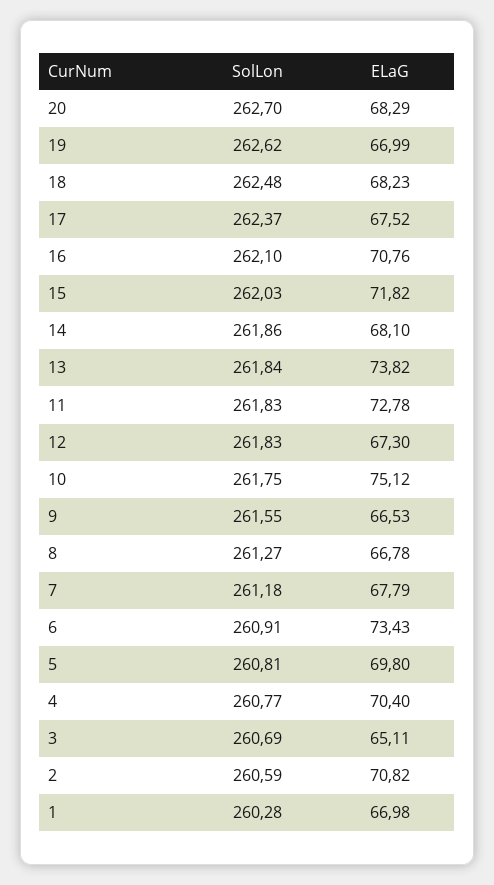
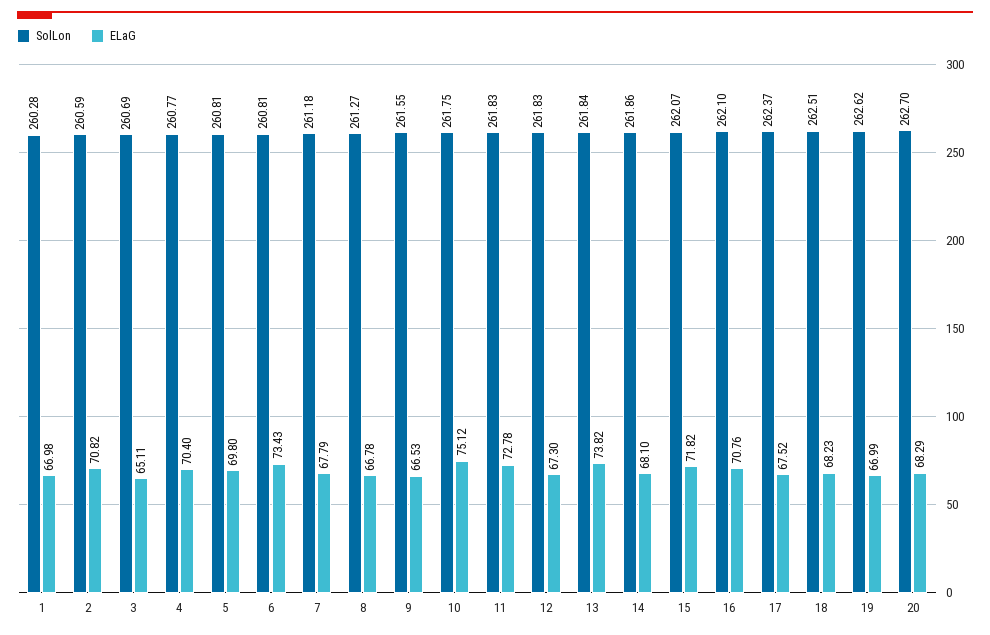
  {
    "SolLon": {
      "20": 262.7,
      "19": 262.62,
-     "18": 262.48,
+     "18": 262.51,
      "17": 262.37,
      "16": 262.1,
-     "15": 262.03,
+     "15": 262.07,
      "14": 261.86,
      "13": 261.84,
      "11": 261.83,
      "12": 261.83,
      "10": 261.75,
      "9": 261.55,
      "8": 261.27,
      "7": 261.18,
-     "6": 260.91,
+     "6": 260.81,
      "5": 260.81,
      "4": 260.77,
      "3": 260.69,
      "2": 260.59,
      "1": 260.28
    },
    "ELaG": {
      "20": 68.29,
      "19": 66.99,
      "18": 68.23,
      "17": 67.52,
      "16": 70.76,
      "15": 71.82,
      "14": 68.1,
      "13": 73.82,
      "11": 72.78,
      "12": 67.3,
      "10": 75.12,
      "9": 66.53,
      "8": 66.78,
      "7": 67.79,
      "6": 73.43,
      "5": 69.8,
      "4": 70.4,
      "3": 65.11,
      "2": 70.82,
      "1": 66.98
    }
  }

